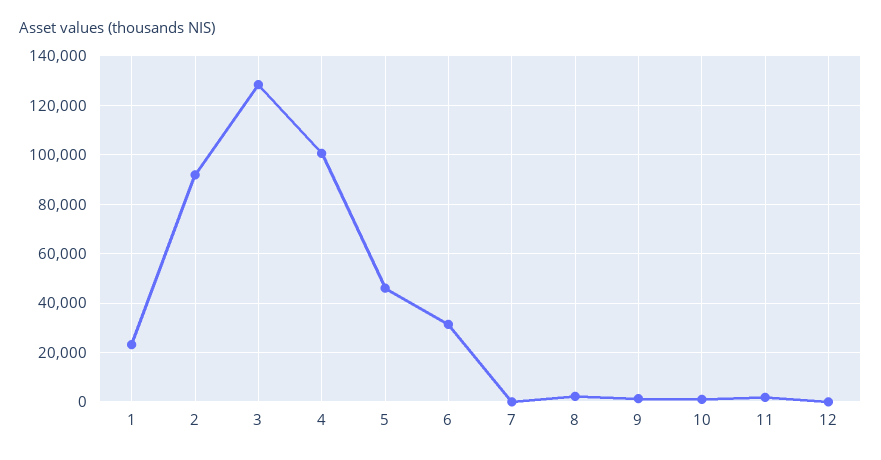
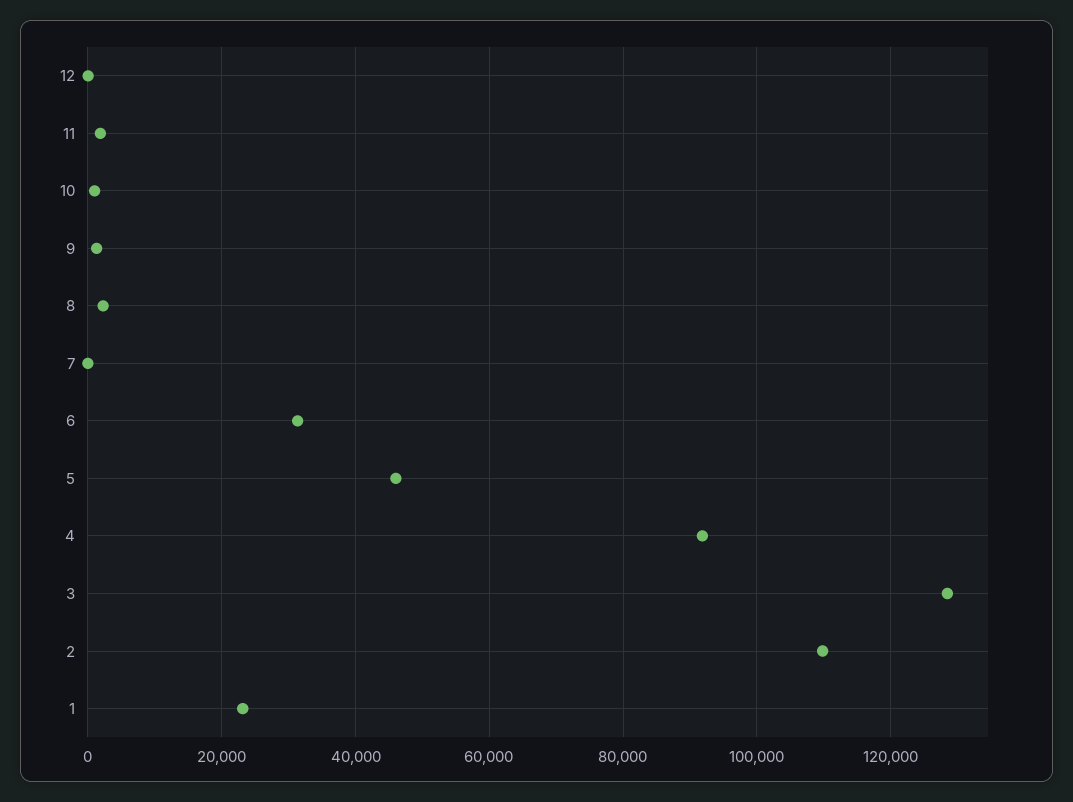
  {
    "1": 24000,
-   "2": 92500,
+   "2": 110000,
    "3": 128000,
-   "4": 100000,
+   "4": 92000,
    "5": 46000,
    "6": 32000,
    "7": 0,
    "8": 2000,
    "9": 2000,
    "10": 0,
    "11": 2000,
    "12": 0
  }

